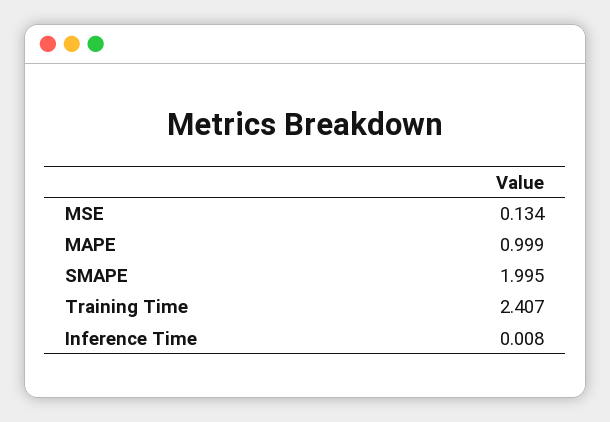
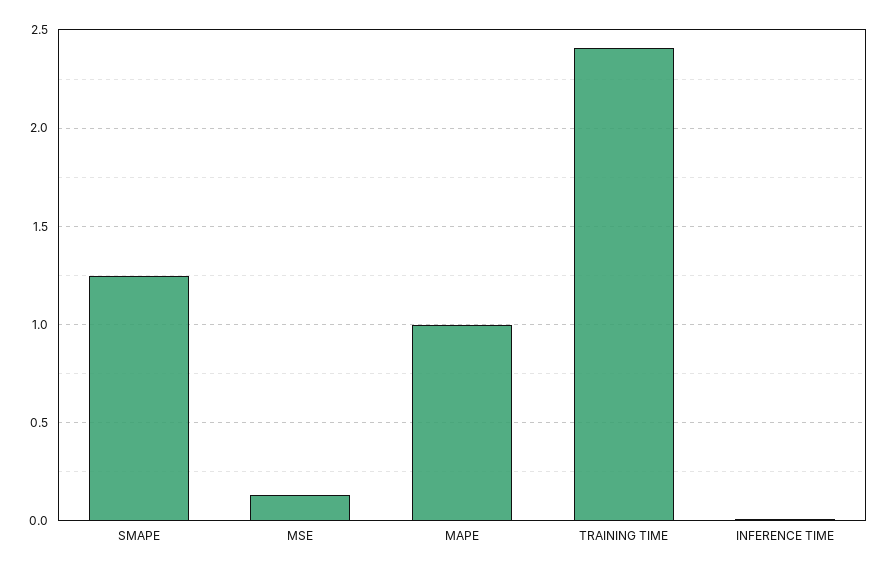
  {
    "MSE": 0.134,
    "MAPE": 0.999,
-   "SMAPE": 1.995,
+   "SMAPE": 1.25,
    "Training Time": 2.407,
    "Inference Time": 0.008
  }

